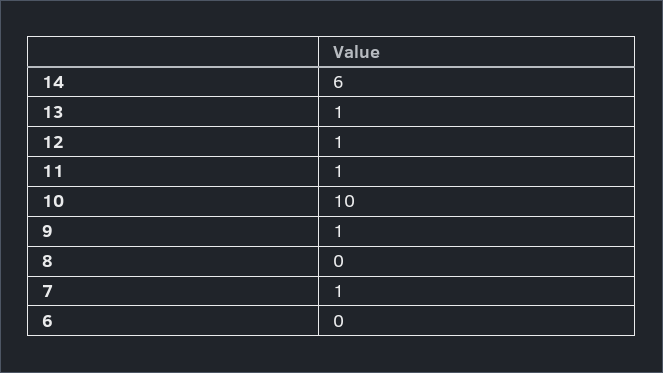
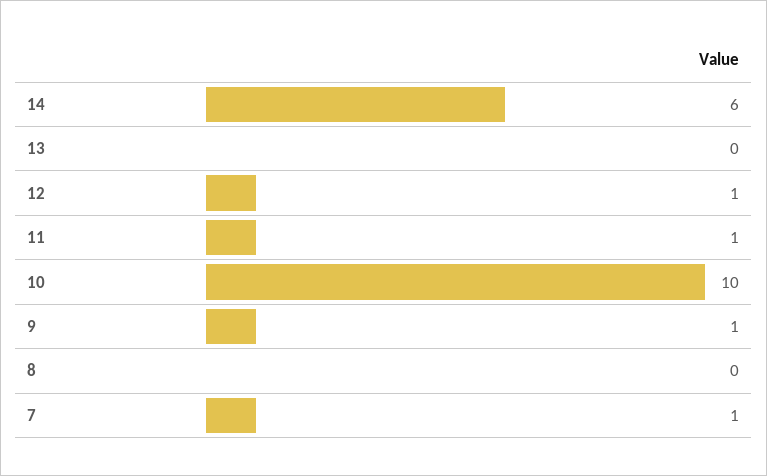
  {
    "14": 6,
-   "13": 1,
+   "13": 0,
    "12": 1,
    "11": 1,
    "10": 10,
    "9": 1,
    "8": 0,
-   "7": 1,
+   "7": 1
-   "6": 0
  }

